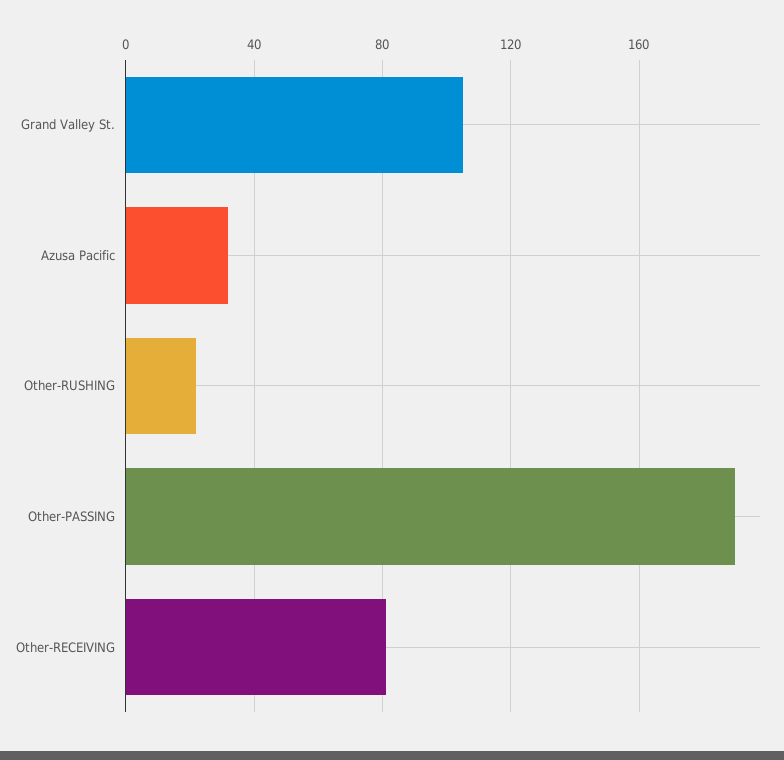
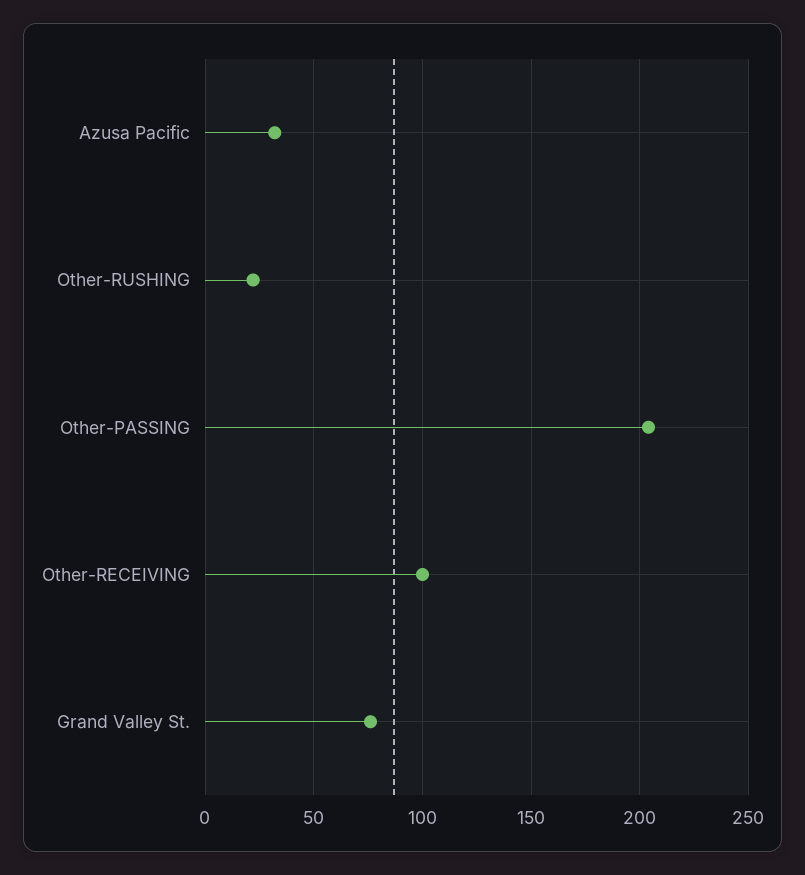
  {
-   "Grand Valley St.": 105,
+   "Grand Valley St.": 75,
    "Azusa Pacific": 30,
    "Other-RUSHING": 20,
-   "Other-PASSING": 190,
+   "Other-PASSING": 205,
-   "Other-RECEIVING": 80
+   "Other-RECEIVING": 100
  }

